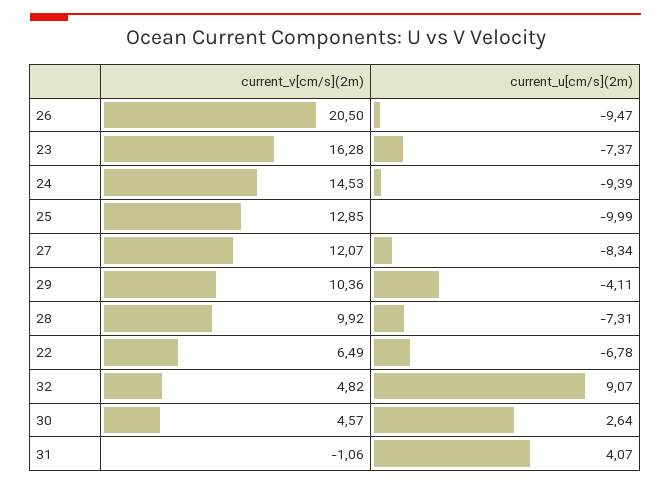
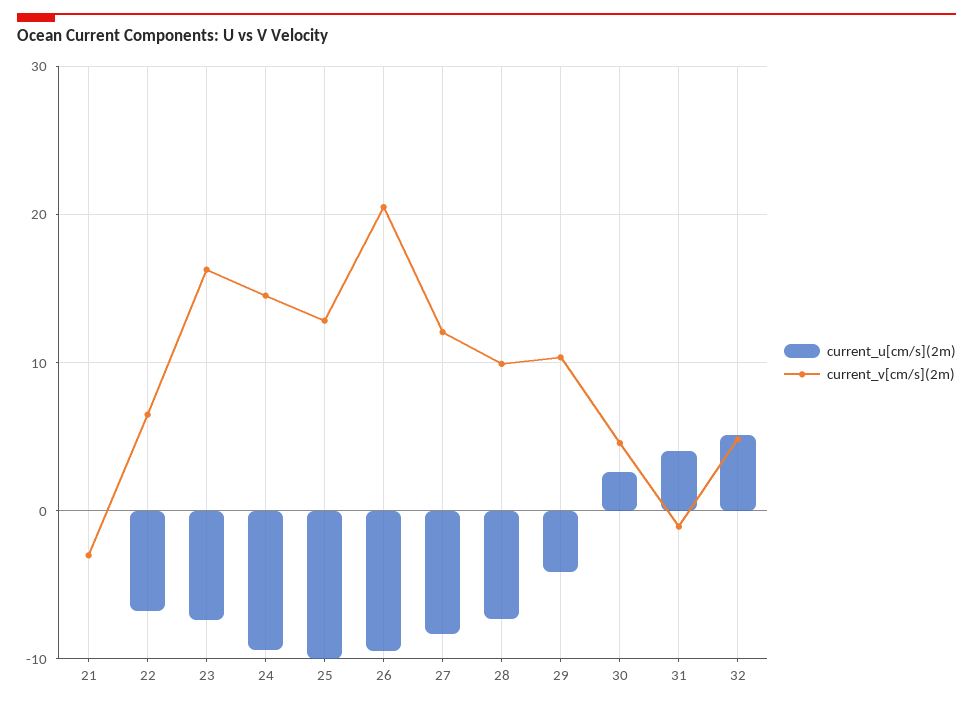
  {
    "current_v[cm/s](2m)": {
      "26": 20.5,
      "23": 16.28,
      "24": 14.53,
      "25": 12.85,
      "27": 12.07,
      "29": 10.36,
      "28": 9.92,
      "22": 6.49,
      "32": 4.82,
      "30": 4.57,
-     "31": -1.06
+     "31": -1.06,
+     "21": -3
    },
    "current_u[cm/s](2m)": {
      "26": -9.47,
      "23": -7.37,
      "24": -9.39,
      "25": -9.99,
      "27": -8.34,
      "29": -4.11,
      "28": -7.31,
      "22": -6.78,
-     "32": 9.07,
+     "32": 5,
      "30": 2.64,
-     "31": 4.07
+     "31": 4.07,
+     "21": 0
    }
  }

